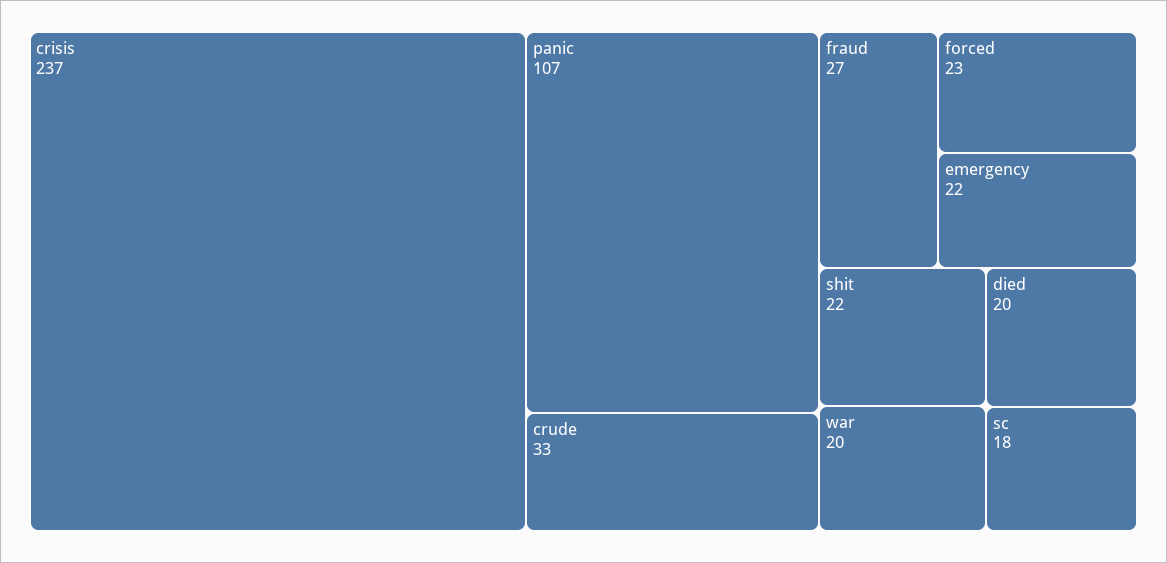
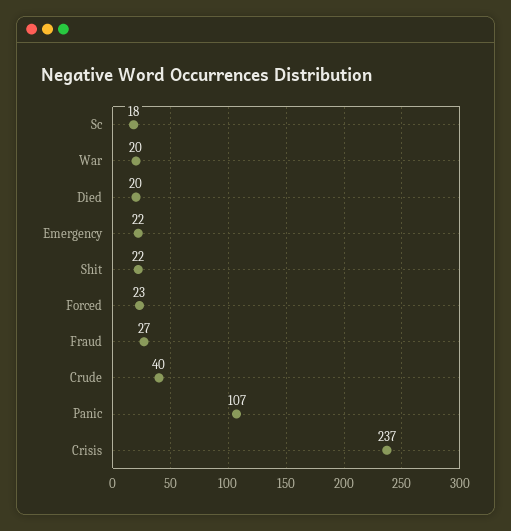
  {
    "crisis": 237,
    "panic": 107,
-   "crude": 33,
+   "crude": 40,
    "fraud": 27,
    "forced": 23,
    "emergency": 22,
    "shit": 22,
    "war": 20,
    "died": 20,
    "sc": 18
  }

